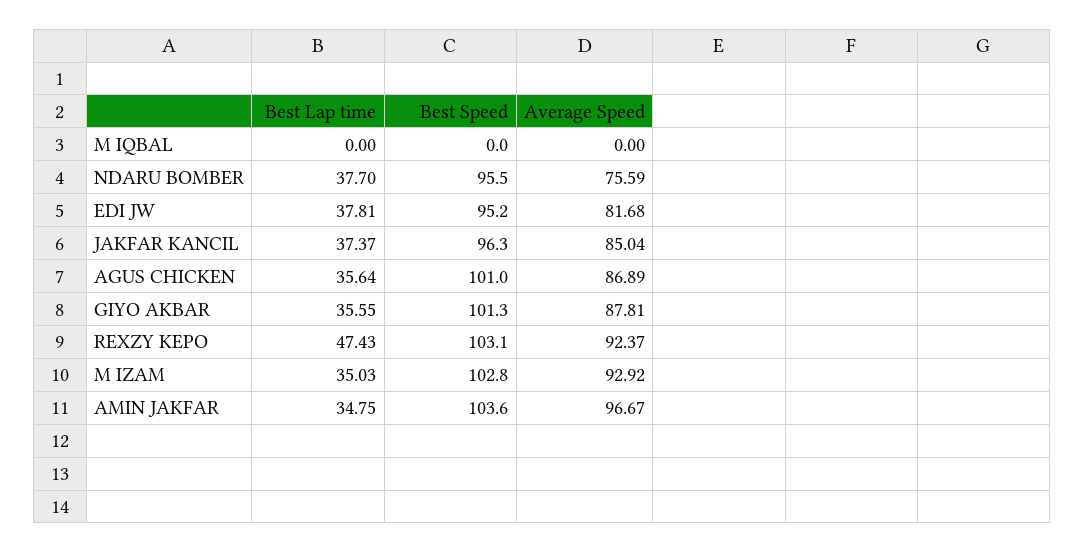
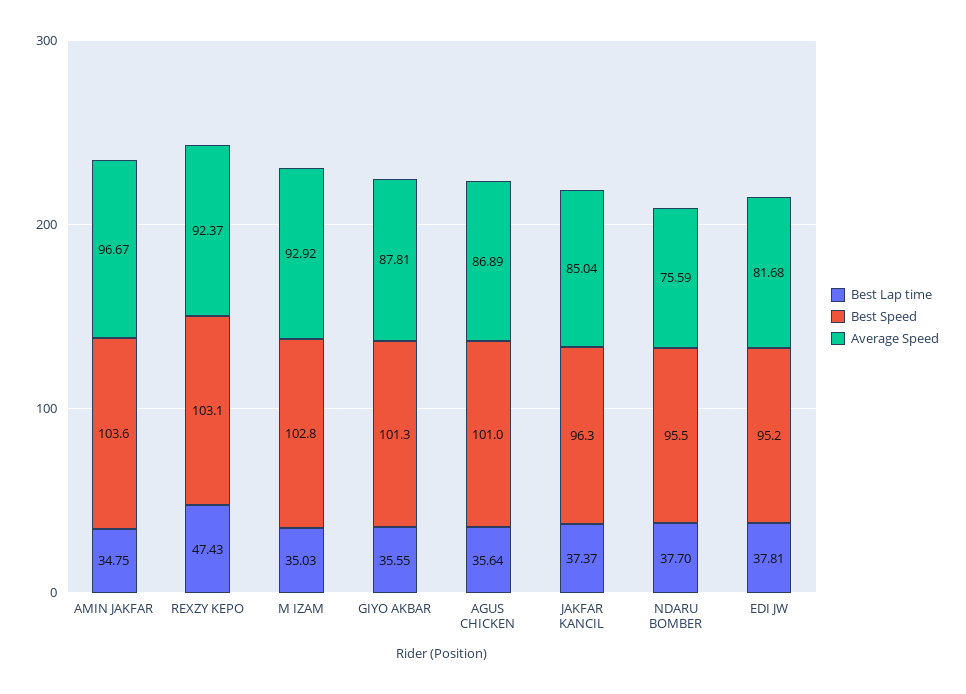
  {
    "Best Lap time": {
-     "M IQBAL": 0,
      "NDARU BOMBER": 37.7,
      "EDI JW": 37.81,
      "JAKFAR KANCIL": 37.37,
      "AGUS CHICKEN": 35.64,
      "GIYO AKBAR": 35.55,
      "REXZY KEPO": 47.43,
      "M IZAM": 35.03,
      "AMIN JAKFAR": 34.75
    },
    "Best Speed": {
-     "M IQBAL": 0,
      "NDARU BOMBER": 95.5,
      "EDI JW": 95.2,
      "JAKFAR KANCIL": 96.3,
      "AGUS CHICKEN": 101,
      "GIYO AKBAR": 101.3,
      "REXZY KEPO": 103.1,
      "M IZAM": 102.8,
      "AMIN JAKFAR": 103.6
    },
    "Average Speed": {
-     "M IQBAL": 0,
      "NDARU BOMBER": 75.59,
      "EDI JW": 81.68,
      "JAKFAR KANCIL": 85.04,
      "AGUS CHICKEN": 86.89,
      "GIYO AKBAR": 87.81,
      "REXZY KEPO": 92.37,
      "M IZAM": 92.92,
      "AMIN JAKFAR": 96.67
    }
  }

